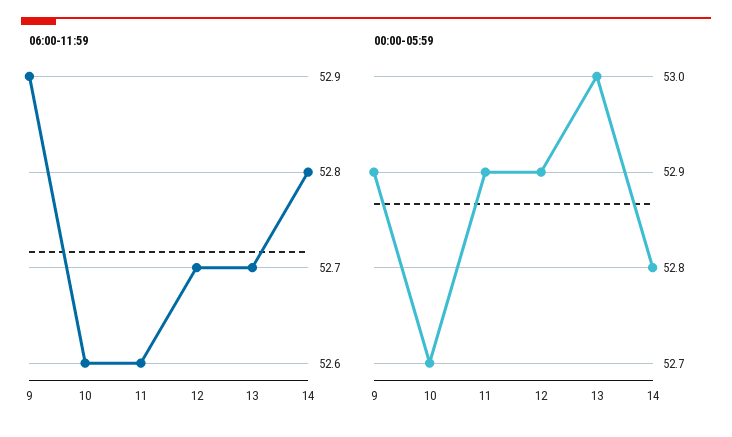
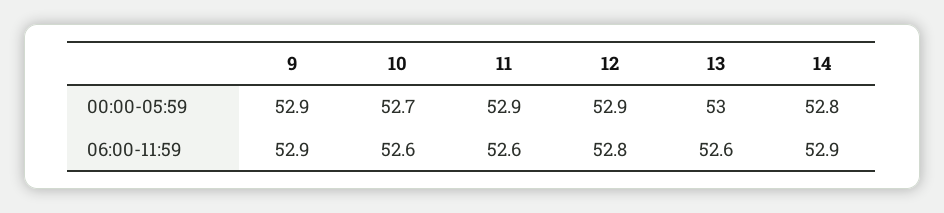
  {
    "06:00-11:59": {
      "9": 52.9,
      "10": 52.6,
      "11": 52.6,
-     "12": 52.7,
+     "12": 52.8,
-     "13": 52.7,
+     "13": 52.6,
-     "14": 52.8
+     "14": 52.9
    },
    "00:00-05:59": {
      "9": 52.9,
      "10": 52.7,
      "11": 52.9,
      "12": 52.9,
      "13": 53,
      "14": 52.8
    }
  }

